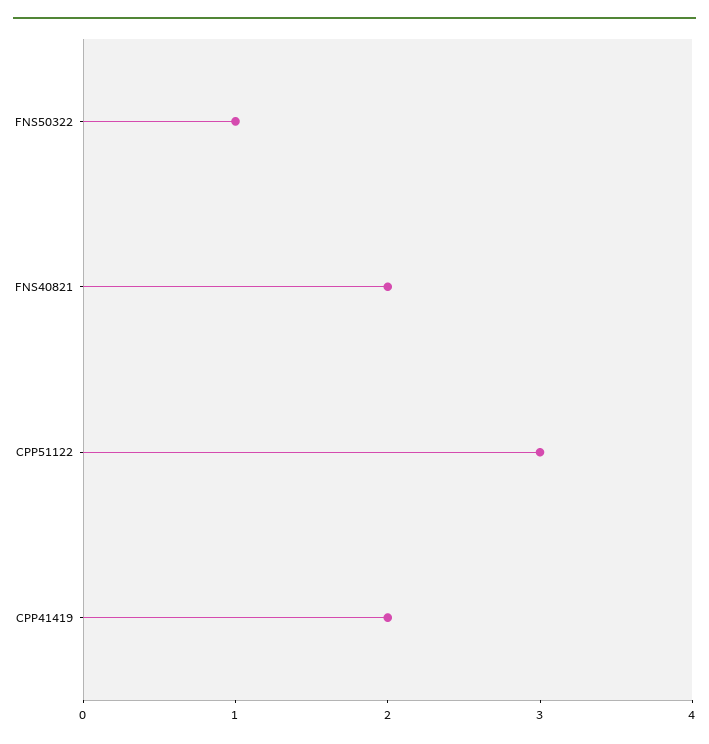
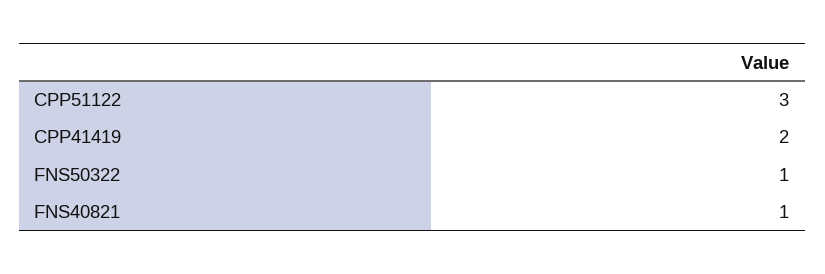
  {
    "FNS50322": 1,
-   "FNS40821": 2,
+   "FNS40821": 1,
    "CPP51122": 3,
    "CPP41419": 2
  }

